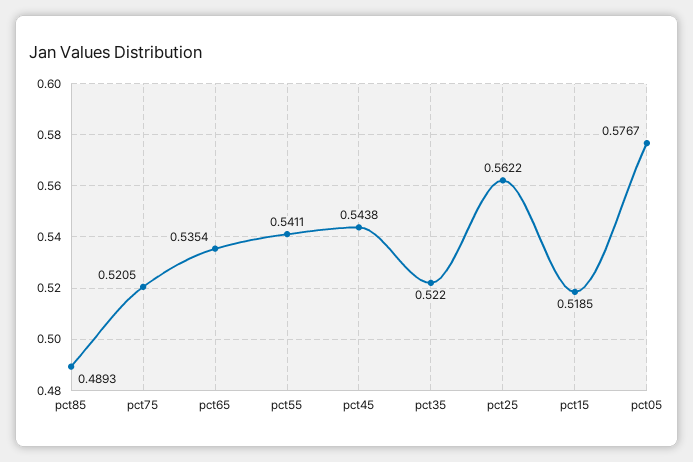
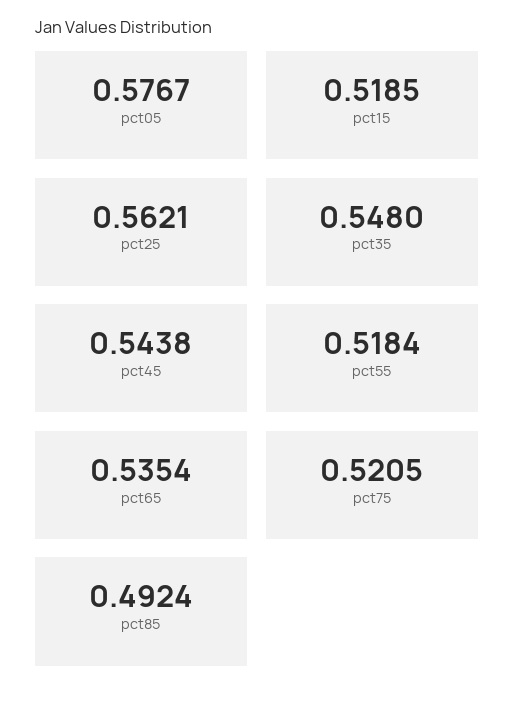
  {
-   "pct85": 0.4893,
+   "pct85": 0.4924,
    "pct75": 0.5205,
    "pct65": 0.5354,
-   "pct55": 0.5411,
+   "pct55": 0.5184,
    "pct45": 0.5438,
-   "pct35": 0.522,
+   "pct35": 0.548,
-   "pct25": 0.5622,
+   "pct25": 0.5621,
    "pct15": 0.5185,
    "pct05": 0.5767
  }

